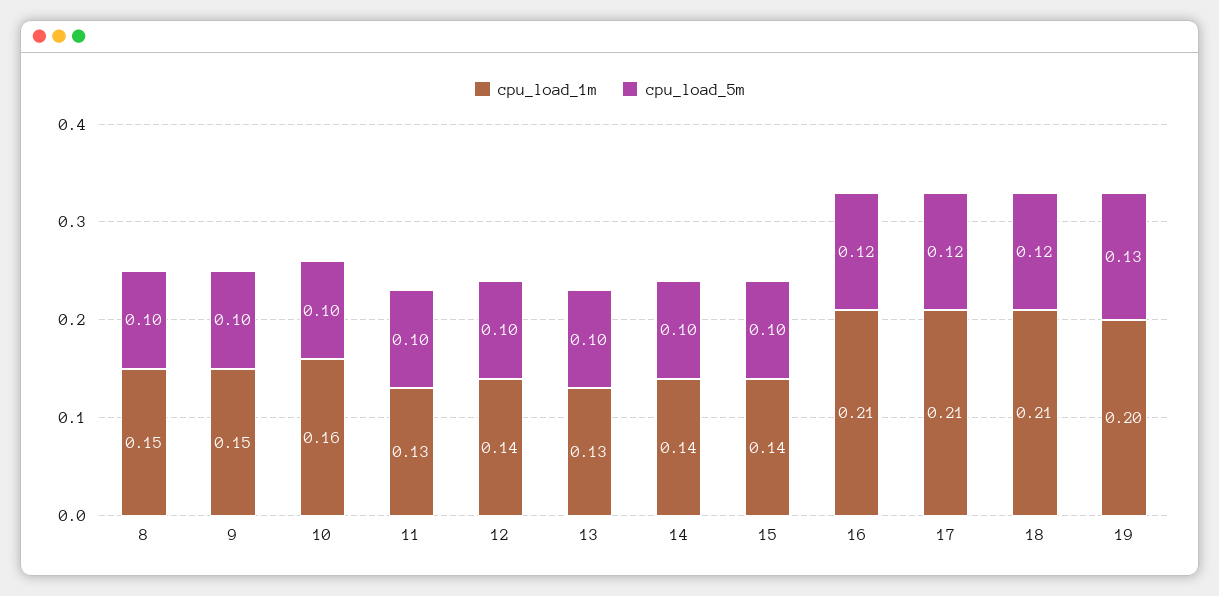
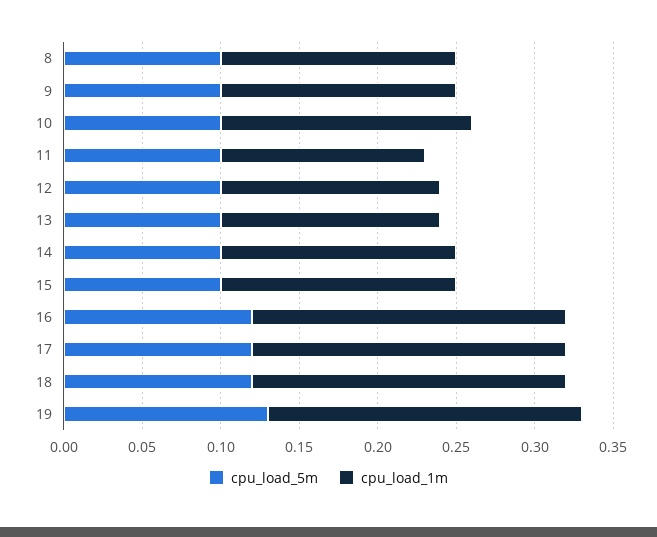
  {
    "cpu_load_1m": {
      "8": 0.15,
      "9": 0.15,
      "10": 0.16,
      "11": 0.13,
      "12": 0.14,
-     "13": 0.13,
+     "13": 0.14,
-     "14": 0.14,
+     "14": 0.15,
-     "15": 0.14,
+     "15": 0.15,
-     "16": 0.21,
+     "16": 0.2,
-     "17": 0.21,
+     "17": 0.2,
-     "18": 0.21,
+     "18": 0.2,
      "19": 0.2
    },
    "cpu_load_5m": {
      "8": 0.1,
      "9": 0.1,
      "10": 0.1,
      "11": 0.1,
      "12": 0.1,
      "13": 0.1,
      "14": 0.1,
      "15": 0.1,
      "16": 0.12,
      "17": 0.12,
      "18": 0.12,
      "19": 0.13
    }
  }

